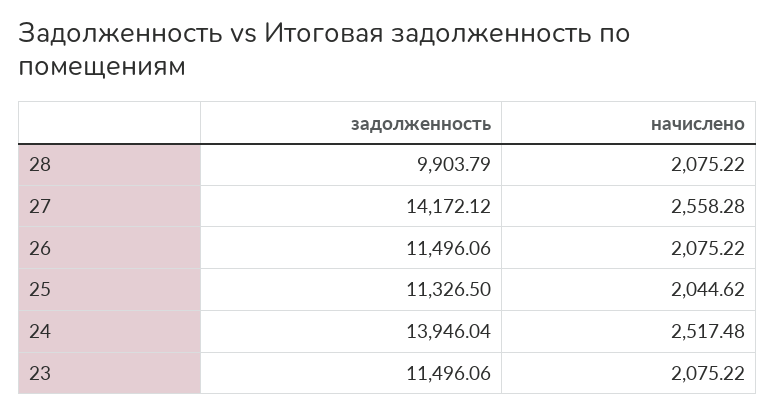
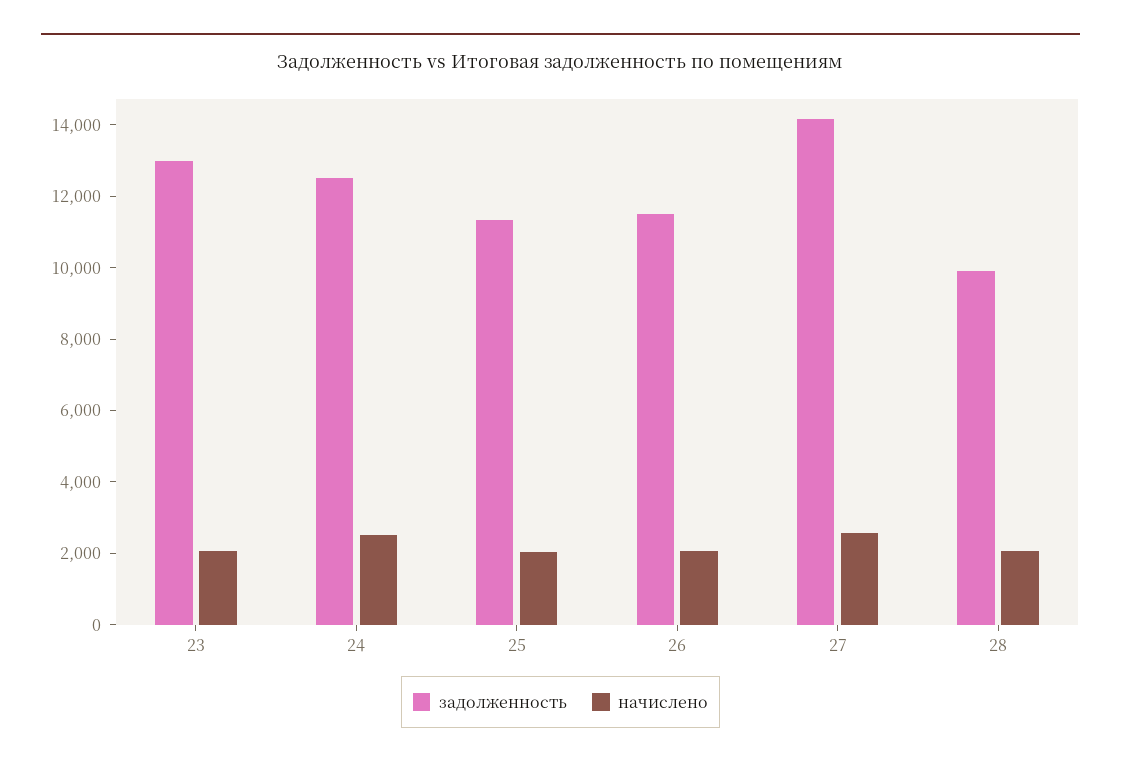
  {
    "задолженность": {
      "28": 9903.79,
      "27": 14172.12,
      "26": 11496.06,
      "25": 11326.5,
-     "24": 13946.04,
+     "24": 12500,
-     "23": 11496.06
+     "23": 13000
    },
    "начислено": {
      "28": 2075.22,
      "27": 2558.28,
      "26": 2075.22,
      "25": 2044.62,
      "24": 2517.48,
      "23": 2075.22
    }
  }

